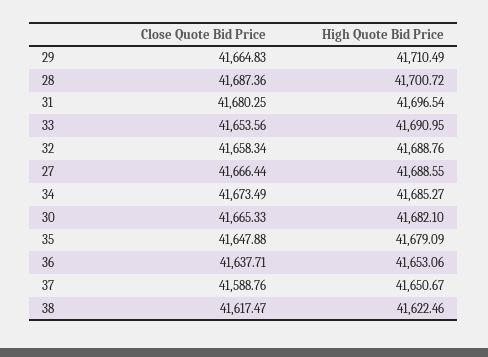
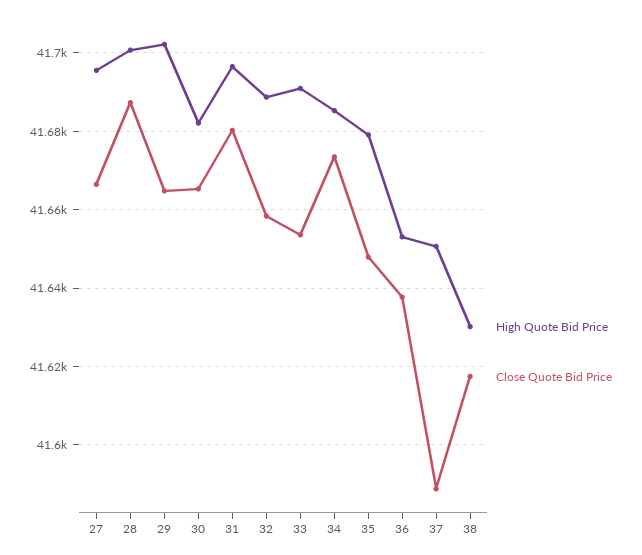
  {
    "Close Quote Bid Price": {
      "29": 41664.83,
      "28": 41687.36,
      "31": 41680.25,
      "33": 41653.56,
      "32": 41658.34,
      "27": 41666.44,
      "34": 41673.49,
      "30": 41665.33,
      "35": 41647.88,
      "36": 41637.71,
      "37": 41588.76,
      "38": 41617.47
    },
    "High Quote Bid Price": {
-     "29": 41710.49,
+     "29": 41702,
      "28": 41700.72,
      "31": 41696.54,
      "33": 41690.95,
      "32": 41688.76,
-     "27": 41688.55,
+     "27": 41696,
      "34": 41685.27,
      "30": 41682.1,
      "35": 41679.09,
      "36": 41653.06,
      "37": 41650.67,
-     "38": 41622.46
+     "38": 41630
    }
  }

